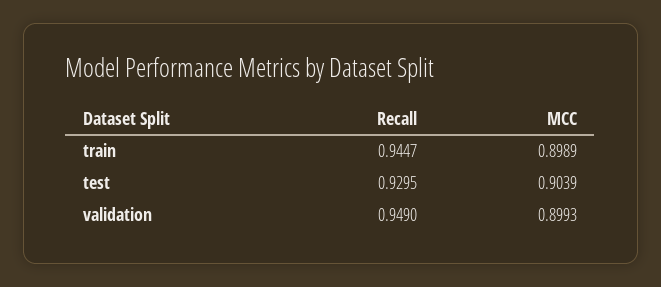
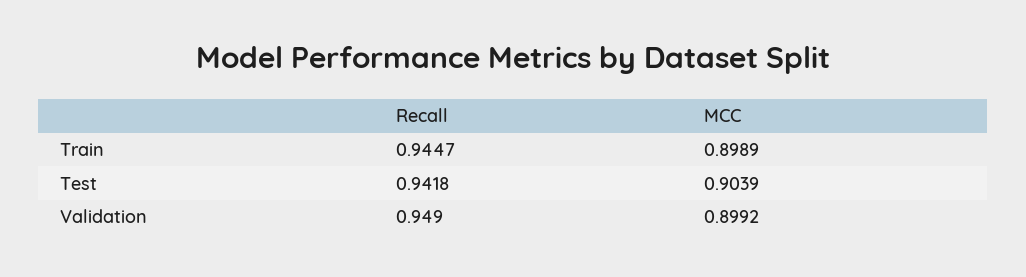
  {
    "Recall": {
      "train": 0.9447,
-     "test": 0.9295,
+     "test": 0.9418,
      "validation": 0.949
    },
    "MCC": {
      "train": 0.8989,
      "test": 0.9039,
-     "validation": 0.8993
+     "validation": 0.8992
    }
  }

